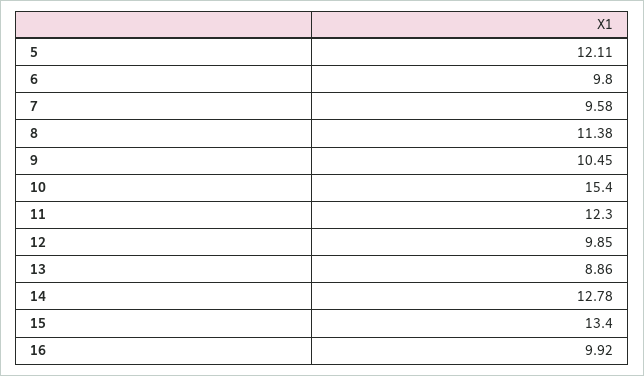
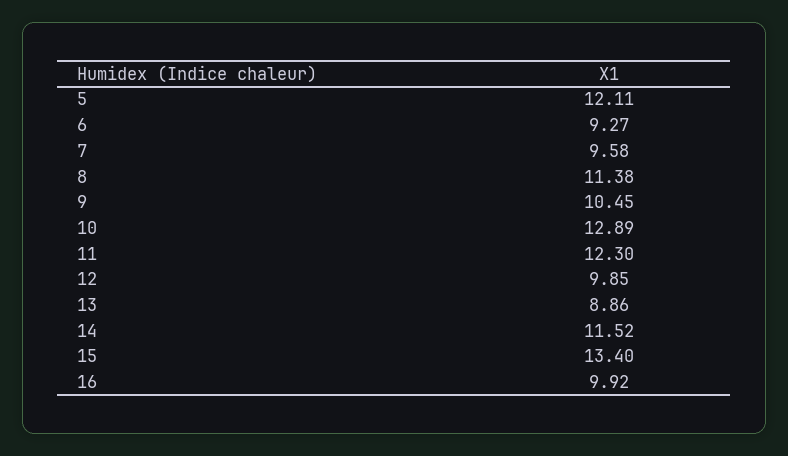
  {
    "5": 12.11,
-   "6": 9.8,
+   "6": 9.27,
    "7": 9.58,
    "8": 11.38,
    "9": 10.45,
-   "10": 15.4,
+   "10": 12.89,
    "11": 12.3,
    "12": 9.85,
    "13": 8.86,
-   "14": 12.78,
+   "14": 11.52,
    "15": 13.4,
    "16": 9.92
  }

